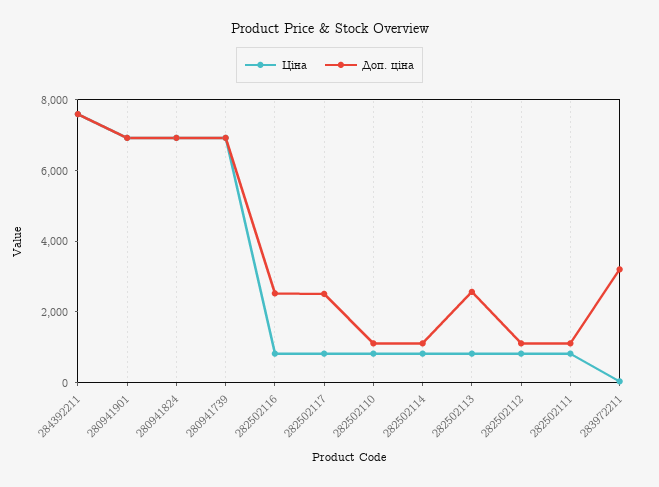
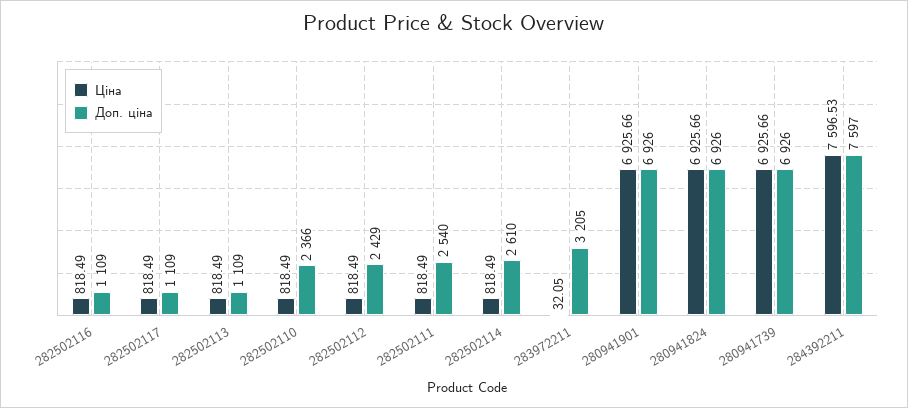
  {
    "Ціна": {
      "284392211": 7596.53,
      "280941901": 6925.66,
      "280941824": 6925.66,
      "280941739": 6925.66,
      "282502116": 818.49,
      "282502117": 818.49,
      "282502110": 818.49,
      "282502114": 818.49,
      "282502113": 818.49,
      "282502112": 818.49,
      "282502111": 818.49,
      "283972211": 32.05
    },
    "Доп. ціна": {
      "284392211": 7597,
      "280941901": 6926,
      "280941824": 6926,
      "280941739": 6926,
-     "282502116": 2500,
+     "282502116": 1109,
-     "282502117": 2500,
+     "282502117": 1109,
-     "282502110": 1000,
+     "282502110": 2366,
-     "282502114": 1000,
+     "282502114": 2610,
-     "282502113": 2500,
+     "282502113": 1109,
-     "282502112": 1000,
+     "282502112": 2429,
-     "282502111": 1000,
+     "282502111": 2540,
      "283972211": 3205
    }
  }

